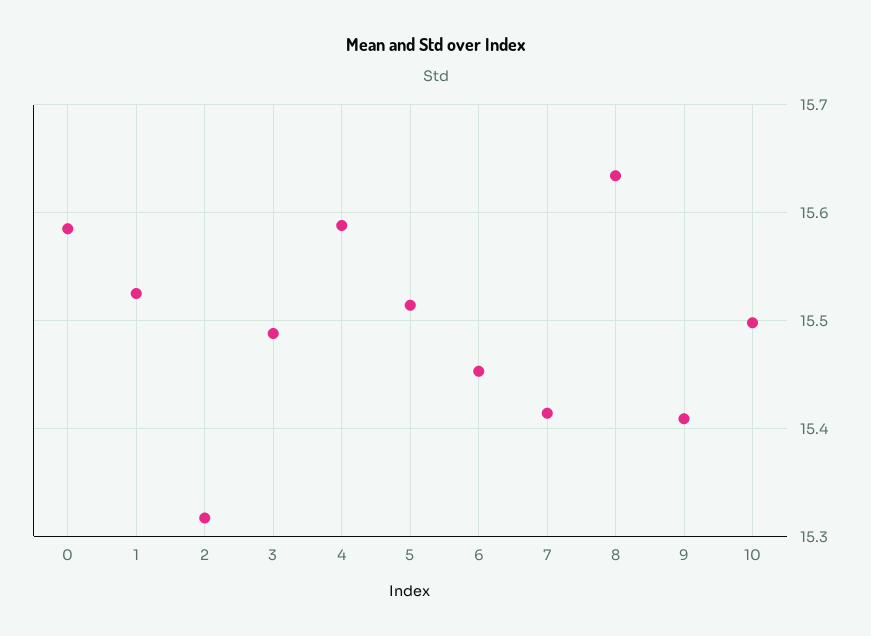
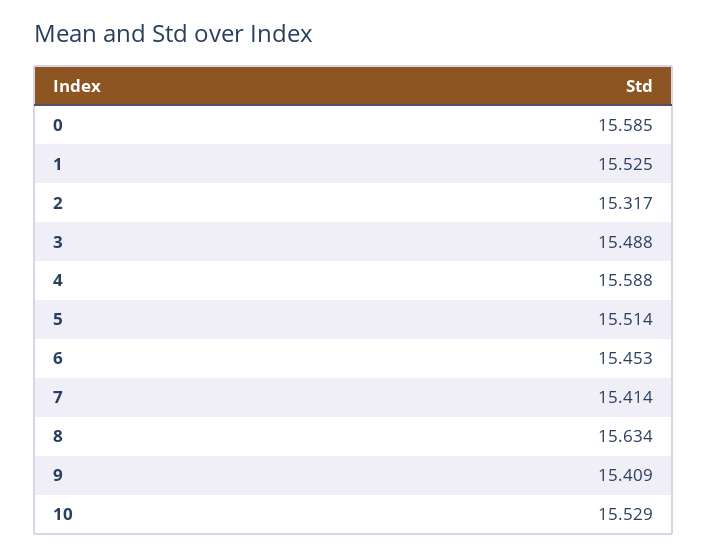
  {
    "0": 15.585,
    "1": 15.525,
    "2": 15.317,
    "3": 15.488,
    "4": 15.588,
    "5": 15.514,
    "6": 15.453,
    "7": 15.414,
    "8": 15.634,
    "9": 15.409,
-   "10": 15.5
+   "10": 15.529
  }

